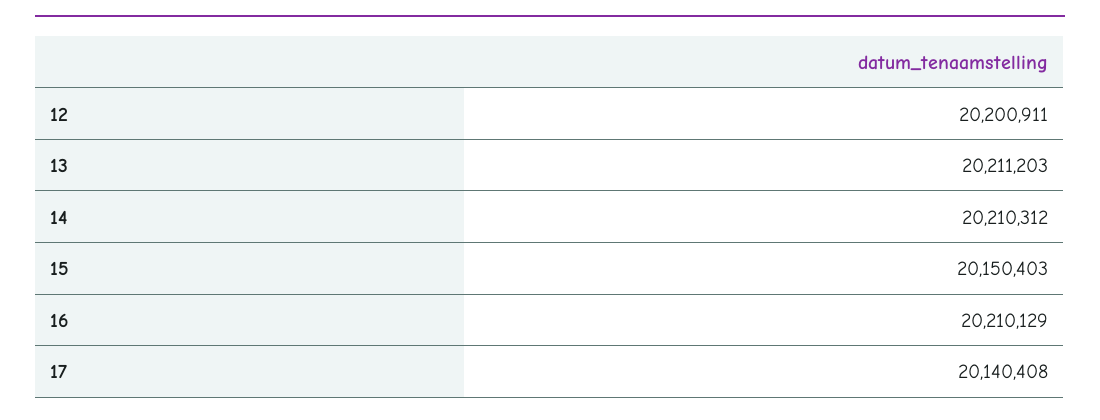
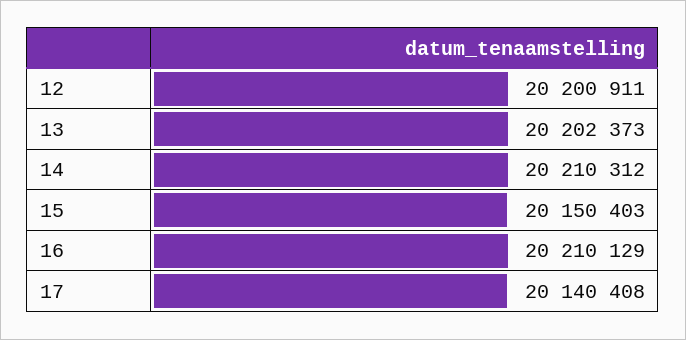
  {
    "12": 20200911,
-   "13": 20211203,
+   "13": 20202373,
    "14": 20210312,
    "15": 20150403,
    "16": 20210129,
    "17": 20140408
  }

